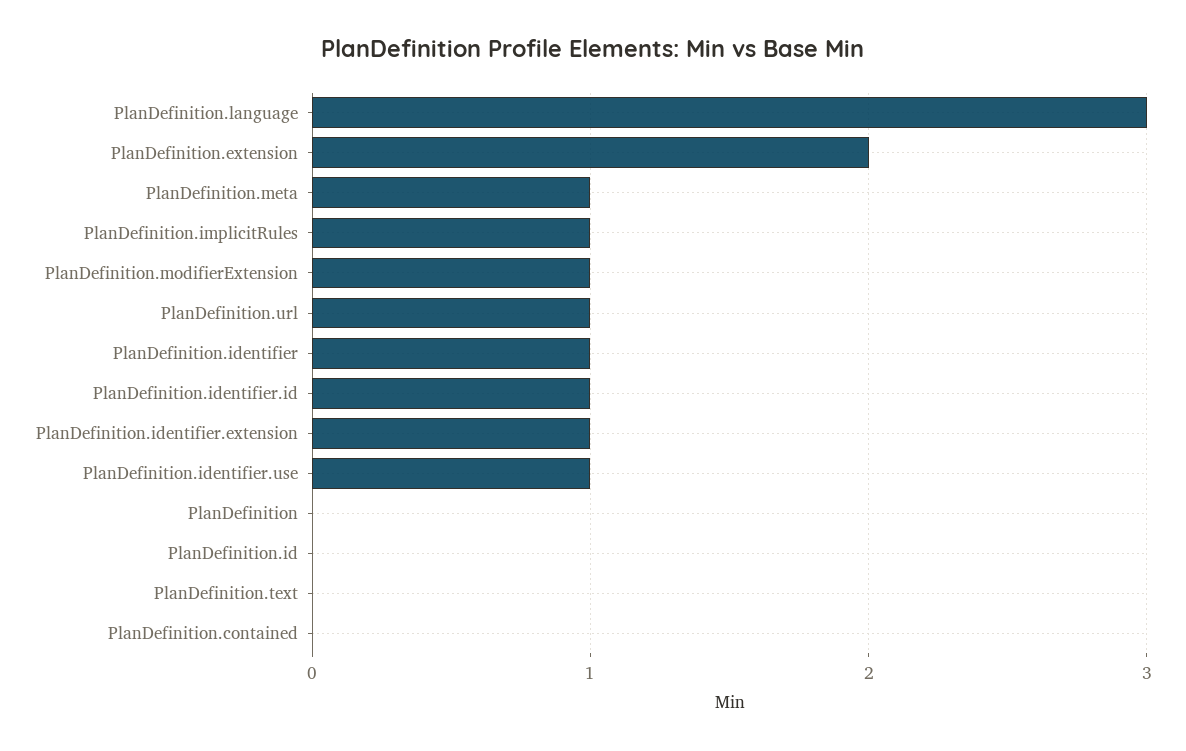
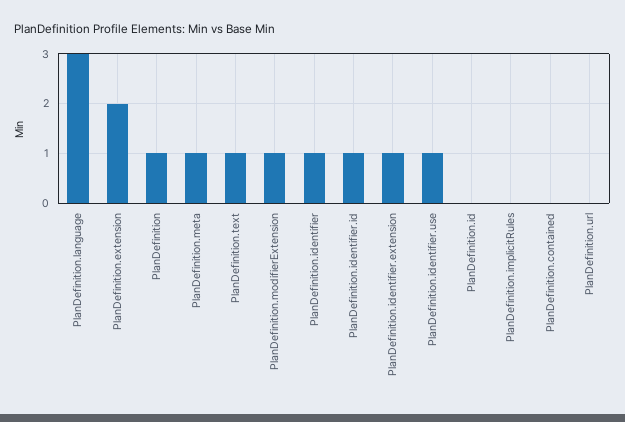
  {
    "PlanDefinition.language": 3,
    "PlanDefinition.extension": 2,
    "PlanDefinition.meta": 1,
-   "PlanDefinition.implicitRules": 1,
+   "PlanDefinition.implicitRules": 0,
    "PlanDefinition.modifierExtension": 1,
-   "PlanDefinition.url": 1,
+   "PlanDefinition.url": 0,
    "PlanDefinition.identifier": 1,
    "PlanDefinition.identifier.id": 1,
    "PlanDefinition.identifier.extension": 1,
    "PlanDefinition.identifier.use": 1,
-   "PlanDefinition": 0,
+   "PlanDefinition": 1,
    "PlanDefinition.id": 0,
-   "PlanDefinition.text": 0,
+   "PlanDefinition.text": 1,
    "PlanDefinition.contained": 0
  }

